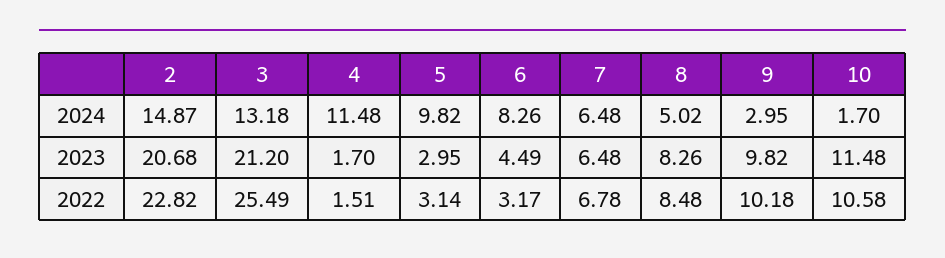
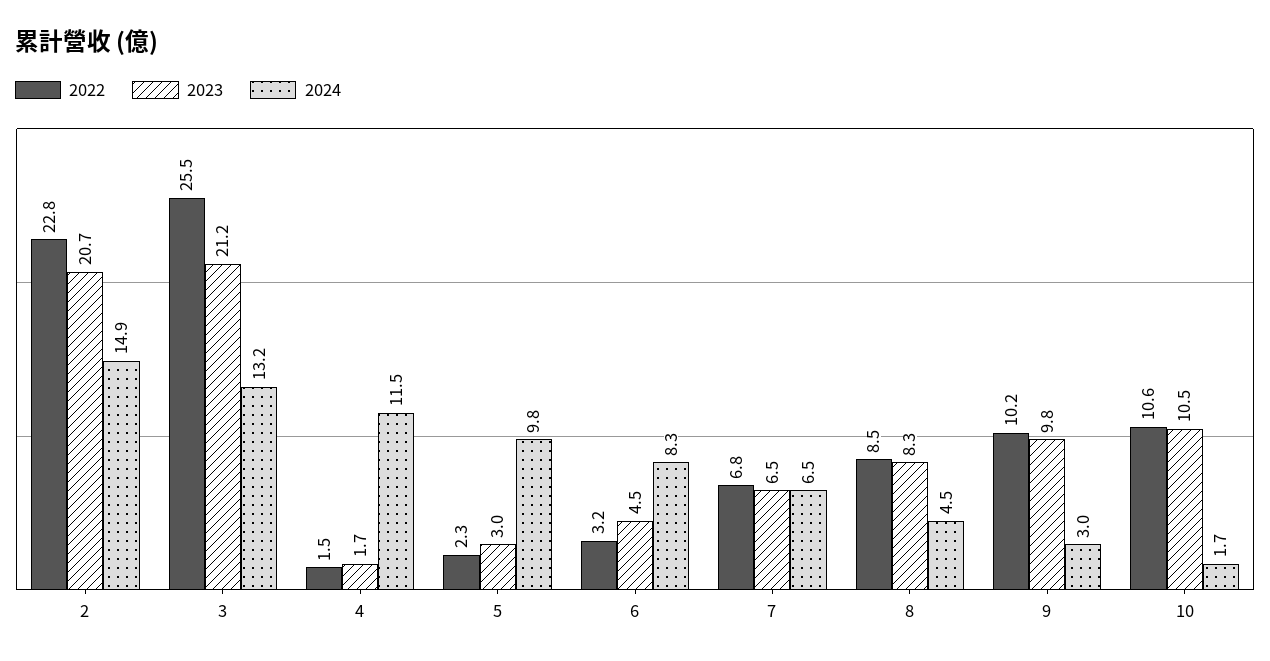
  {
    "2024": {
      "2": 14.87,
      "3": 13.18,
      "4": 11.48,
      "5": 9.82,
      "6": 8.26,
      "7": 6.48,
-     "8": 5.02,
+     "8": 4.5,
      "9": 2.95,
      "10": 1.7
    },
    "2023": {
      "2": 20.68,
      "3": 21.2,
      "4": 1.7,
      "5": 2.95,
      "6": 4.49,
      "7": 6.48,
      "8": 8.26,
      "9": 9.82,
-     "10": 11.48
+     "10": 10.5
    },
    "2022": {
      "2": 22.82,
      "3": 25.49,
      "4": 1.51,
-     "5": 3.14,
+     "5": 2.3,
      "6": 3.17,
      "7": 6.78,
      "8": 8.48,
      "9": 10.18,
      "10": 10.58
    }
  }

